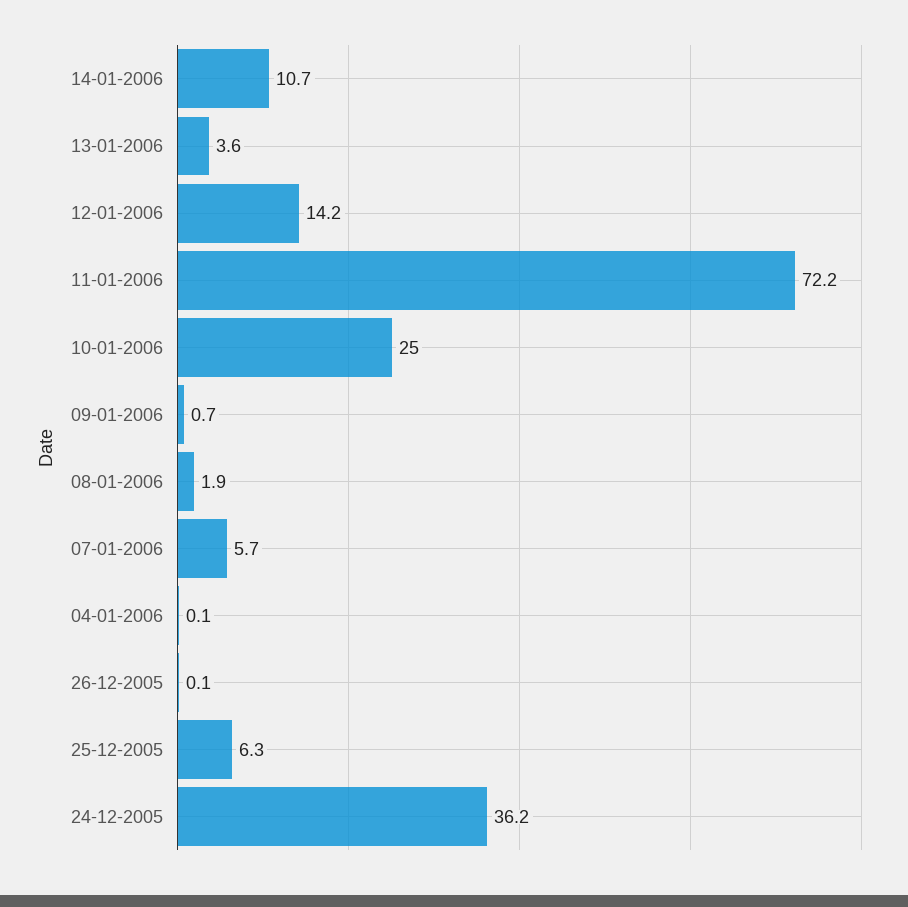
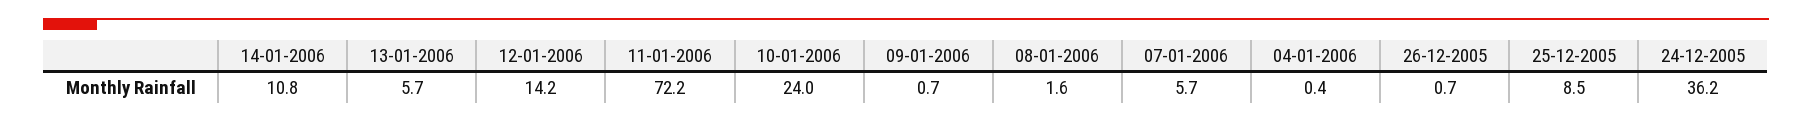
  {
-   "14-01-2006": 10.7,
+   "14-01-2006": 10.8,
-   "13-01-2006": 3.6,
+   "13-01-2006": 5.7,
    "12-01-2006": 14.2,
    "11-01-2006": 72.2,
-   "10-01-2006": 25,
+   "10-01-2006": 24,
    "09-01-2006": 0.7,
-   "08-01-2006": 1.9,
+   "08-01-2006": 1.6,
    "07-01-2006": 5.7,
-   "04-01-2006": 0.1,
+   "04-01-2006": 0.4,
-   "26-12-2005": 0.1,
+   "26-12-2005": 0.7,
-   "25-12-2005": 6.3,
+   "25-12-2005": 8.5,
    "24-12-2005": 36.2
  }

